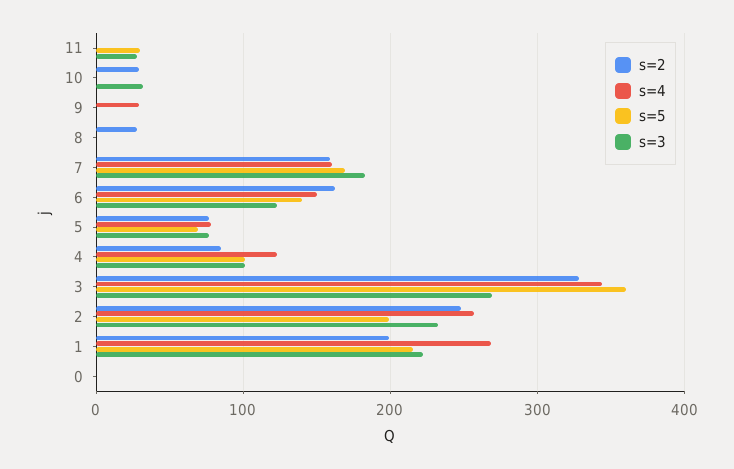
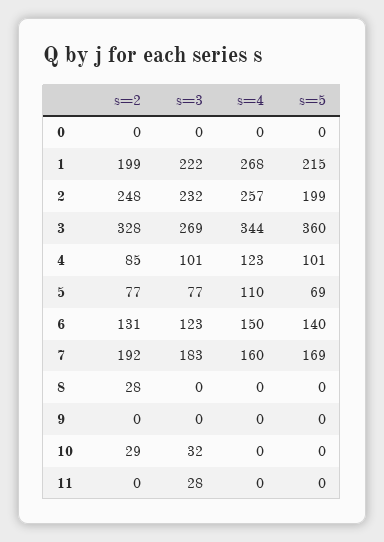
  {
    "s=2": {
      "11": 0,
      "10": 29,
      "9": 0,
      "8": 28,
-     "7": 160,
+     "7": 192,
-     "6": 160,
+     "6": 131,
      "5": 77,
      "4": 85,
      "3": 328,
      "2": 248,
      "1": 199,
      "0": 0
    },
    "s=4": {
      "11": 0,
      "10": 0,
-     "9": 30,
+     "9": 0,
      "8": 0,
      "7": 160,
      "6": 150,
-     "5": 80,
+     "5": 110,
      "4": 123,
      "3": 344,
      "2": 257,
      "1": 268,
      "0": 0
    },
    "s=5": {
-     "11": 30,
+     "11": 0,
      "10": 0,
      "9": 0,
      "8": 0,
      "7": 169,
      "6": 140,
      "5": 69,
      "4": 101,
      "3": 360,
      "2": 199,
      "1": 215,
      "0": 0
    },
    "s=3": {
      "11": 28,
      "10": 32,
      "9": 0,
      "8": 0,
      "7": 183,
      "6": 123,
      "5": 77,
      "4": 101,
      "3": 269,
      "2": 232,
      "1": 222,
      "0": 0
    }
  }

